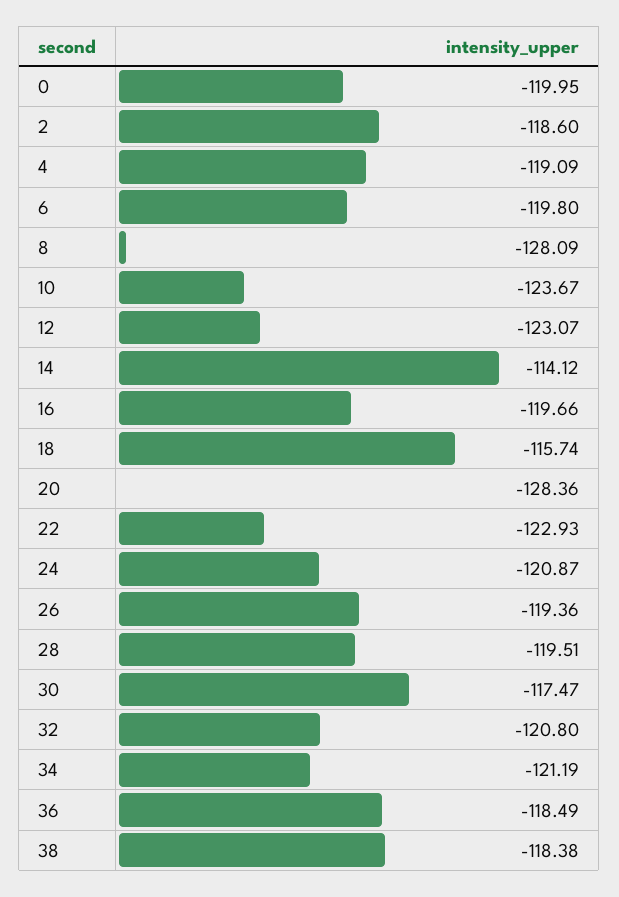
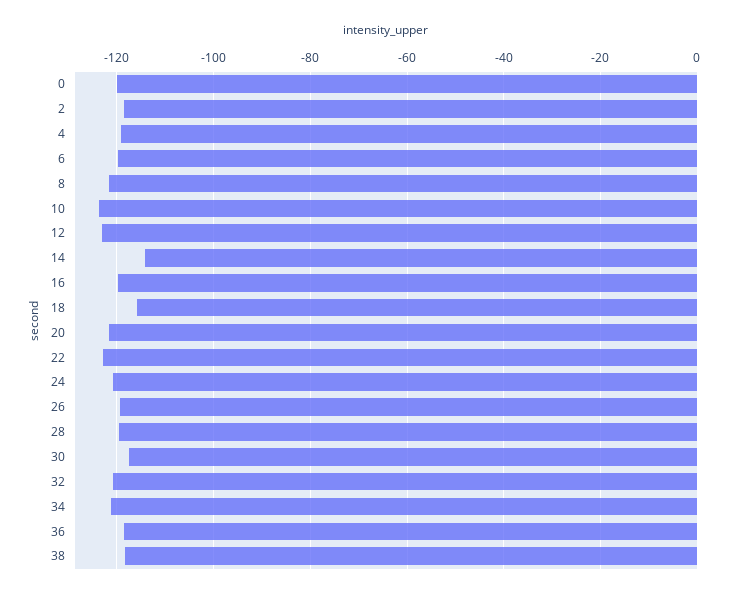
  {
    "0": -119.95,
    "2": -118.6,
    "4": -119.09,
    "6": -119.8,
-   "8": -128.09,
+   "8": -122,
    "10": -123.67,
    "12": -123.07,
    "14": -114.12,
    "16": -119.66,
    "18": -115.74,
-   "20": -128.36,
+   "20": -122,
    "22": -122.93,
    "24": -120.87,
    "26": -119.36,
    "28": -119.51,
    "30": -117.47,
    "32": -120.8,
    "34": -121.19,
    "36": -118.49,
    "38": -118.38
  }

